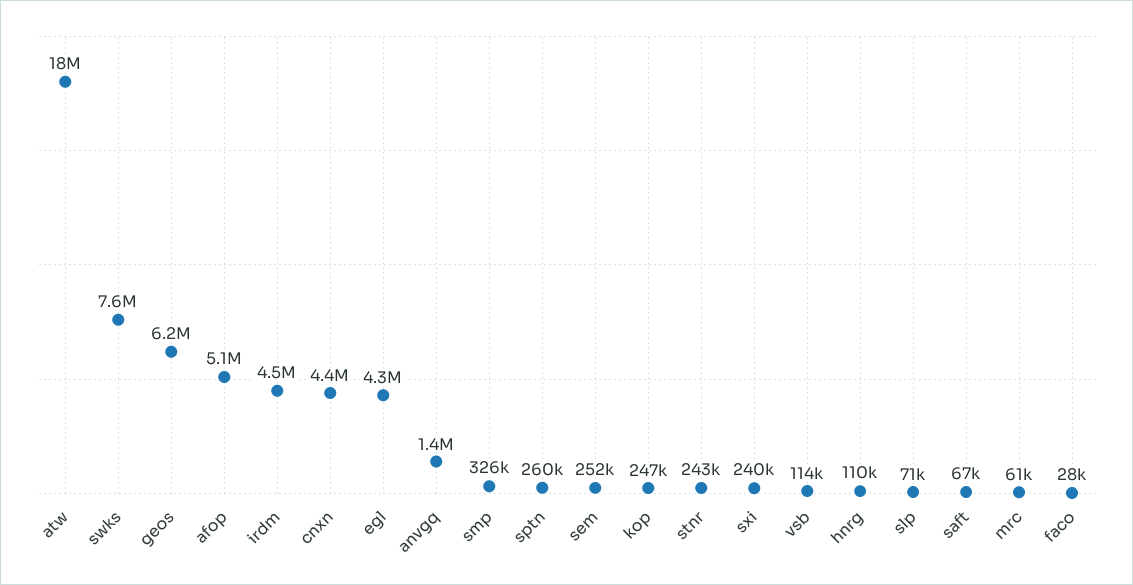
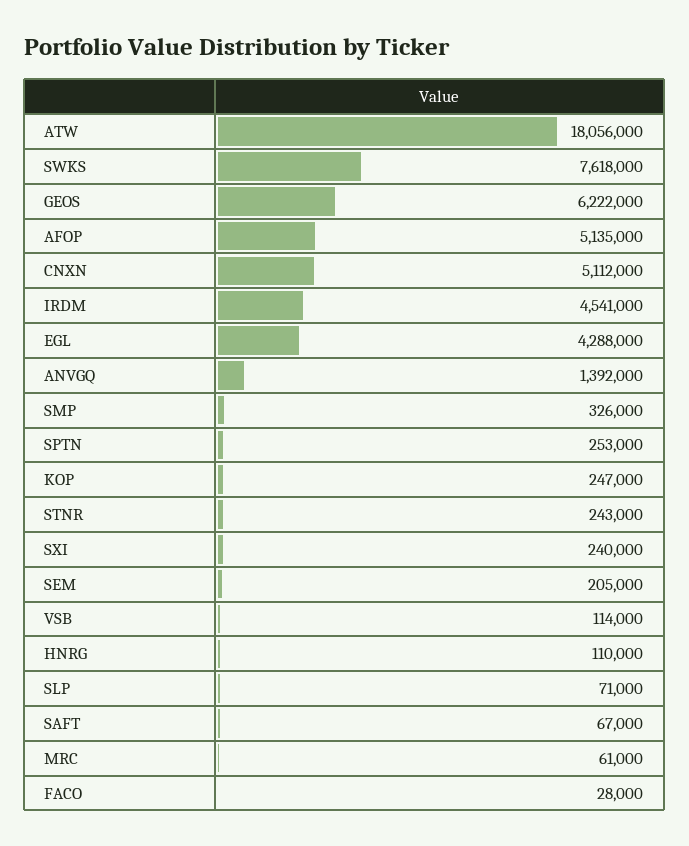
  {
    "atw": 18056000,
    "swks": 7618000,
    "geos": 6222000,
    "afop": 5135000,
    "irdm": 4541000,
-   "cnxn": 4400000,
+   "cnxn": 5112000,
    "egl": 4288000,
    "anvgq": 1392000,
    "smp": 326000,
-   "sptn": 260000,
+   "sptn": 253000,
-   "sem": 252000,
+   "sem": 205000,
    "kop": 247000,
    "stnr": 243000,
    "sxi": 240000,
    "vsb": 114000,
    "hnrg": 110000,
    "slp": 71000,
    "saft": 67000,
    "mrc": 61000,
    "faco": 28000
  }

